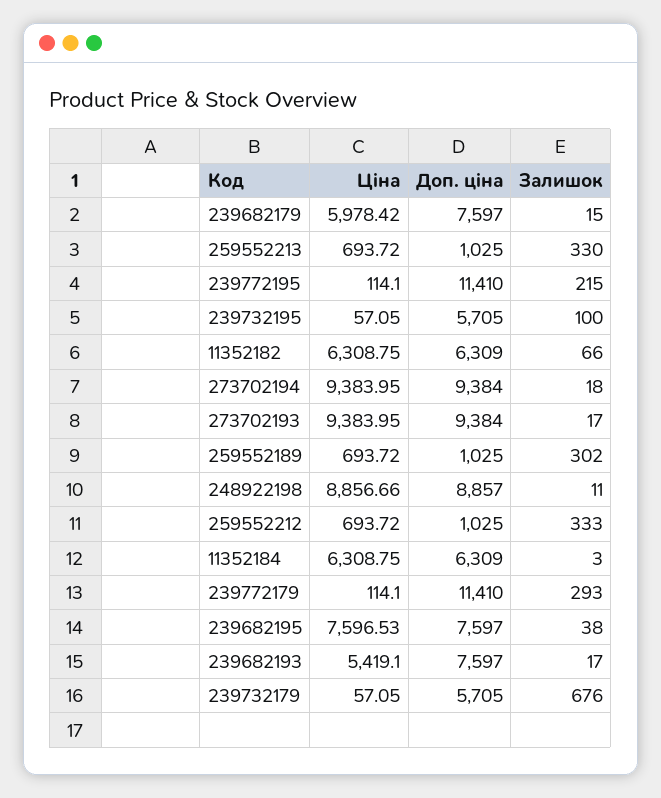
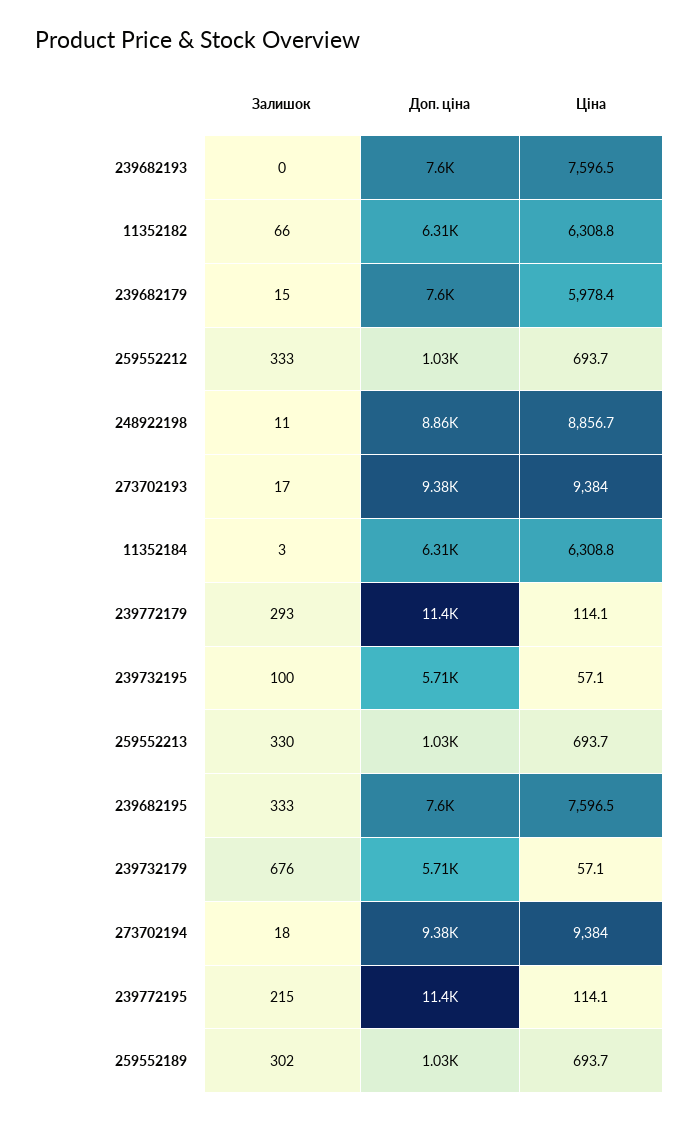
  {
    "Ціна": {
      "239682179": 5978.42,
      "259552213": 693.72,
      "239772195": 114.1,
      "239732195": 57.05,
      "11352182": 6308.75,
      "273702194": 9383.95,
      "273702193": 9383.95,
      "259552189": 693.72,
      "248922198": 8856.66,
      "259552212": 693.72,
      "11352184": 6308.75,
      "239772179": 114.1,
      "239682195": 7596.53,
-     "239682193": 5419.1,
+     "239682193": 7596.5,
      "239732179": 57.05
    },
    "Доп. ціна": {
      "239682179": 7597,
      "259552213": 1025,
      "239772195": 11410,
      "239732195": 5705,
      "11352182": 6309,
      "273702194": 9384,
      "273702193": 9384,
      "259552189": 1025,
      "248922198": 8857,
      "259552212": 1025,
      "11352184": 6309,
      "239772179": 11410,
      "239682195": 7597,
      "239682193": 7597,
      "239732179": 5705
    },
    "Залишок": {
      "239682179": 15,
      "259552213": 330,
      "239772195": 215,
      "239732195": 100,
      "11352182": 66,
      "273702194": 18,
      "273702193": 17,
      "259552189": 302,
      "248922198": 11,
      "259552212": 333,
      "11352184": 3,
      "239772179": 293,
-     "239682195": 38,
+     "239682195": 333,
-     "239682193": 17,
+     "239682193": 0,
      "239732179": 676
    }
  }

